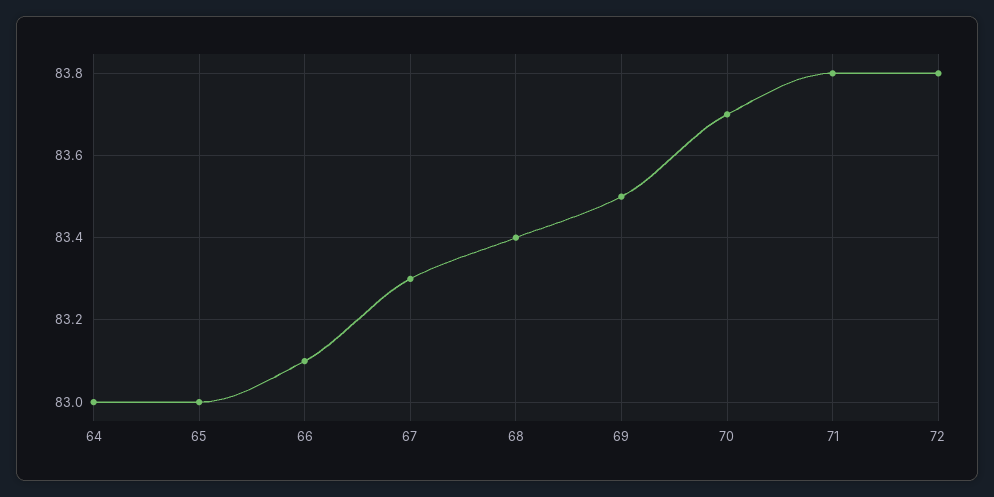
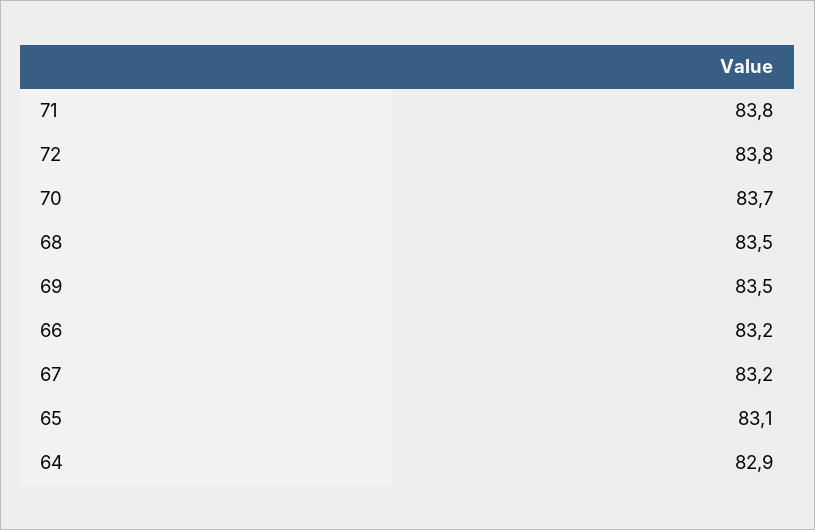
  {
-   "64": 83,
+   "64": 82.9,
-   "65": 83,
+   "65": 83.1,
-   "66": 83.1,
+   "66": 83.2,
-   "67": 83.3,
+   "67": 83.2,
-   "68": 83.4,
+   "68": 83.5,
    "69": 83.5,
    "70": 83.7,
    "71": 83.8,
    "72": 83.8
  }

